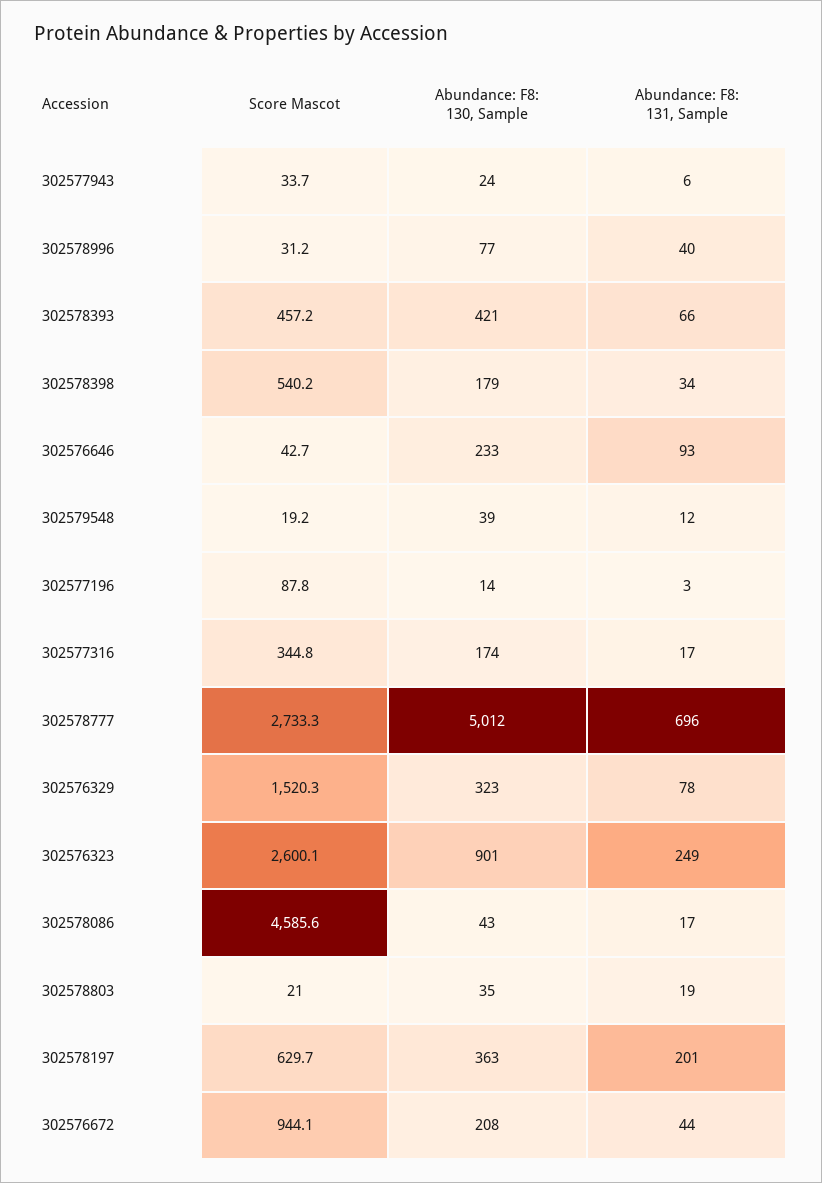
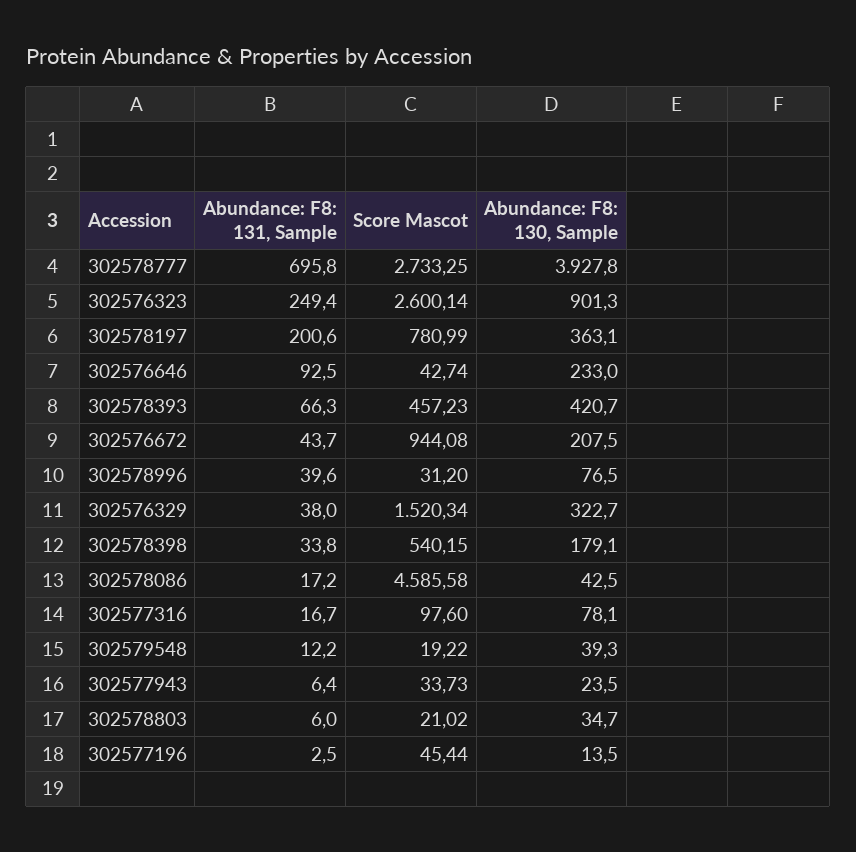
  {
    "Score Mascot": {
      "302577943": 33.73,
      "302578996": 31.2,
      "302578393": 457.23,
      "302578398": 540.15,
      "302576646": 42.74,
      "302579548": 19.22,
-     "302577196": 87.8,
+     "302577196": 45.44,
-     "302577316": 344.8,
+     "302577316": 97.6,
      "302578777": 2733.25,
      "302576329": 1520.34,
      "302576323": 2600.14,
      "302578086": 4585.58,
      "302578803": 21.02,
-     "302578197": 629.7,
+     "302578197": 780.99,
      "302576672": 944.08
    },
    "Abundance: F8: 130, Sample": {
      "302577943": 23.5,
      "302578996": 76.5,
      "302578393": 420.7,
      "302578398": 179.1,
      "302576646": 233,
      "302579548": 39.3,
      "302577196": 13.5,
-     "302577316": 174,
+     "302577316": 78.1,
-     "302578777": 5012,
+     "302578777": 3927.8,
      "302576329": 322.7,
      "302576323": 901.3,
      "302578086": 42.5,
      "302578803": 34.7,
      "302578197": 363.1,
      "302576672": 207.5
    },
    "Abundance: F8: 131, Sample": {
      "302577943": 6.4,
      "302578996": 39.6,
      "302578393": 66.3,
      "302578398": 33.8,
      "302576646": 92.5,
      "302579548": 12.2,
      "302577196": 2.5,
      "302577316": 16.7,
      "302578777": 695.8,
-     "302576329": 78,
+     "302576329": 38,
      "302576323": 249.4,
      "302578086": 17.2,
-     "302578803": 19,
+     "302578803": 6,
      "302578197": 200.6,
      "302576672": 43.7
    }
  }

